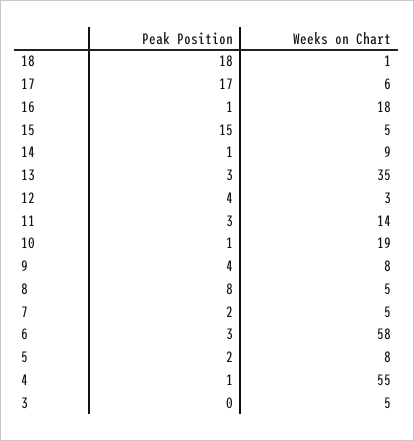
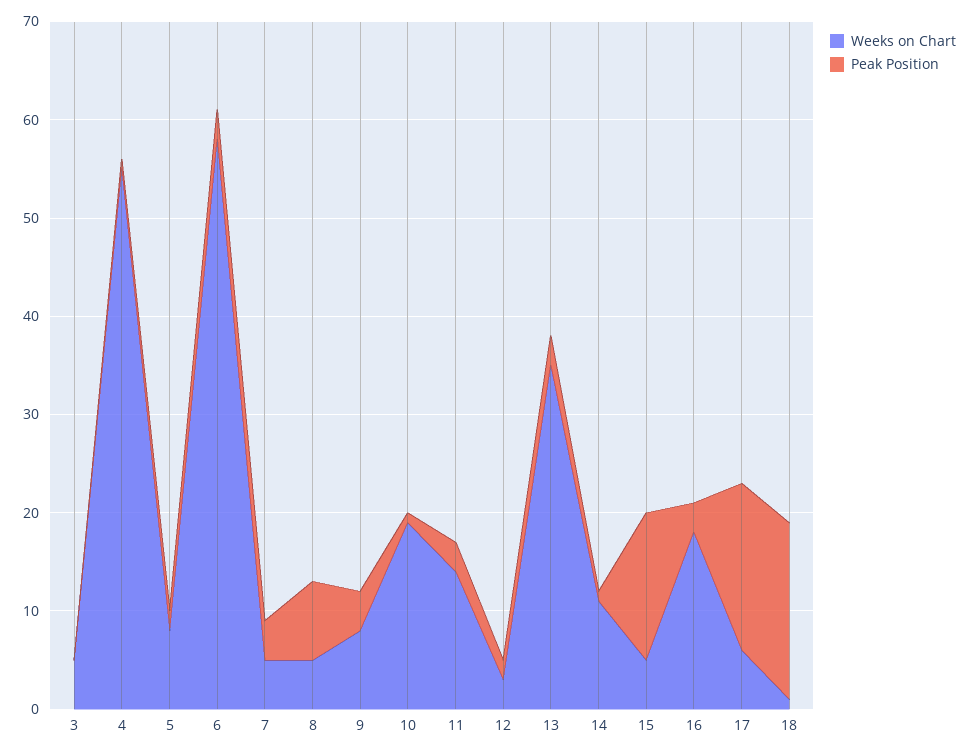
  {
    "Peak Position": {
      "18": 18,
      "17": 17,
-     "16": 1,
+     "16": 3,
      "15": 15,
      "14": 1,
      "13": 3,
-     "12": 4,
+     "12": 2,
      "11": 3,
      "10": 1,
      "9": 4,
      "8": 8,
-     "7": 2,
+     "7": 4,
      "6": 3,
      "5": 2,
      "4": 1,
      "3": 0
    },
    "Weeks on Chart": {
      "18": 1,
      "17": 6,
      "16": 18,
      "15": 5,
-     "14": 9,
+     "14": 11,
      "13": 35,
      "12": 3,
      "11": 14,
      "10": 19,
      "9": 8,
      "8": 5,
      "7": 5,
      "6": 58,
      "5": 8,
      "4": 55,
      "3": 5
    }
  }

